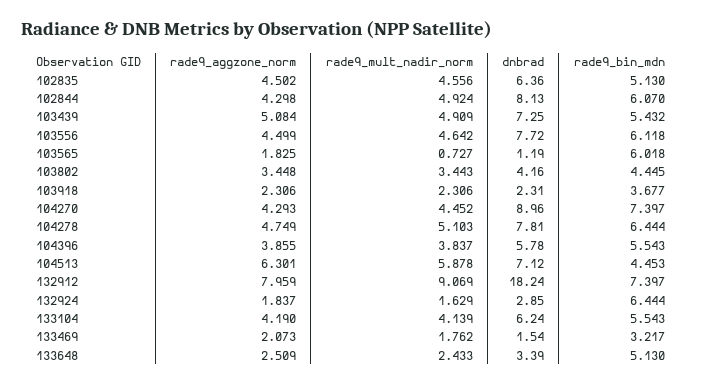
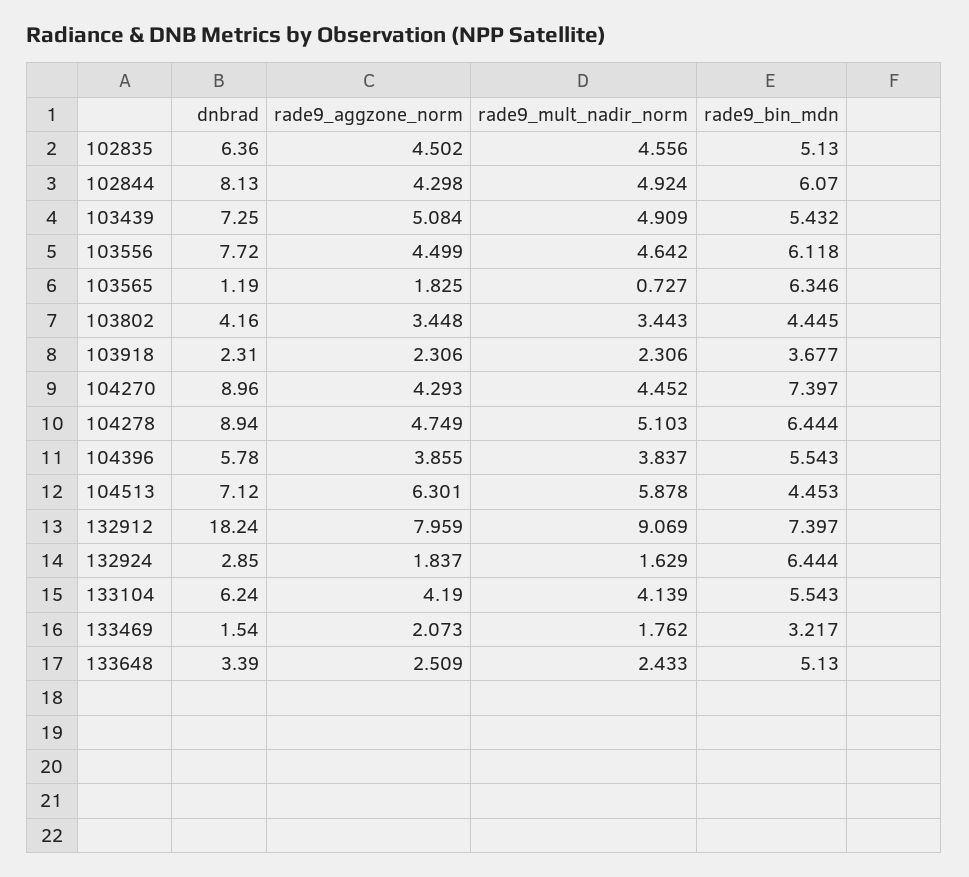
  {
    "rade9_aggzone_norm": {
      "102835": 4.502,
      "102844": 4.298,
      "103439": 5.084,
      "103556": 4.499,
      "103565": 1.825,
      "103802": 3.448,
      "103918": 2.306,
      "104270": 4.293,
      "104278": 4.749,
      "104396": 3.855,
      "104513": 6.301,
      "132912": 7.959,
      "132924": 1.837,
      "133104": 4.19,
      "133469": 2.073,
      "133648": 2.509
    },
    "rade9_mult_nadir_norm": {
      "102835": 4.556,
      "102844": 4.924,
      "103439": 4.909,
      "103556": 4.642,
      "103565": 0.727,
      "103802": 3.443,
      "103918": 2.306,
      "104270": 4.452,
      "104278": 5.103,
      "104396": 3.837,
      "104513": 5.878,
      "132912": 9.069,
      "132924": 1.629,
      "133104": 4.139,
      "133469": 1.762,
      "133648": 2.433
    },
    "dnbrad": {
      "102835": 6.36,
      "102844": 8.13,
      "103439": 7.25,
      "103556": 7.72,
      "103565": 1.19,
      "103802": 4.16,
      "103918": 2.31,
      "104270": 8.96,
-     "104278": 7.81,
+     "104278": 8.94,
      "104396": 5.78,
      "104513": 7.12,
      "132912": 18.24,
      "132924": 2.85,
      "133104": 6.24,
      "133469": 1.54,
      "133648": 3.39
    },
    "rade9_bin_mdn": {
      "102835": 5.13,
      "102844": 6.07,
      "103439": 5.432,
      "103556": 6.118,
-     "103565": 6.018,
+     "103565": 6.346,
      "103802": 4.445,
      "103918": 3.677,
      "104270": 7.397,
      "104278": 6.444,
      "104396": 5.543,
      "104513": 4.453,
      "132912": 7.397,
      "132924": 6.444,
      "133104": 5.543,
      "133469": 3.217,
      "133648": 5.13
    }
  }

